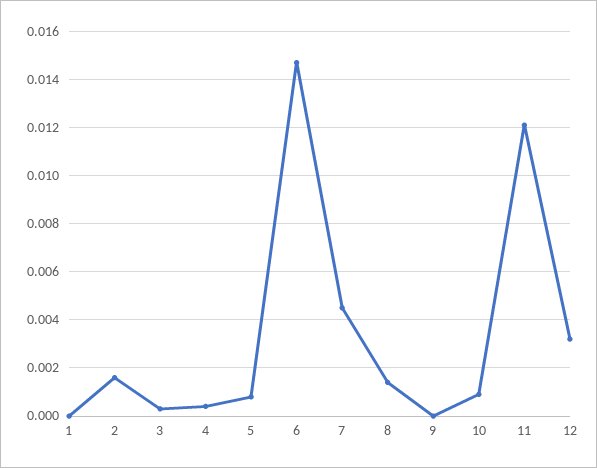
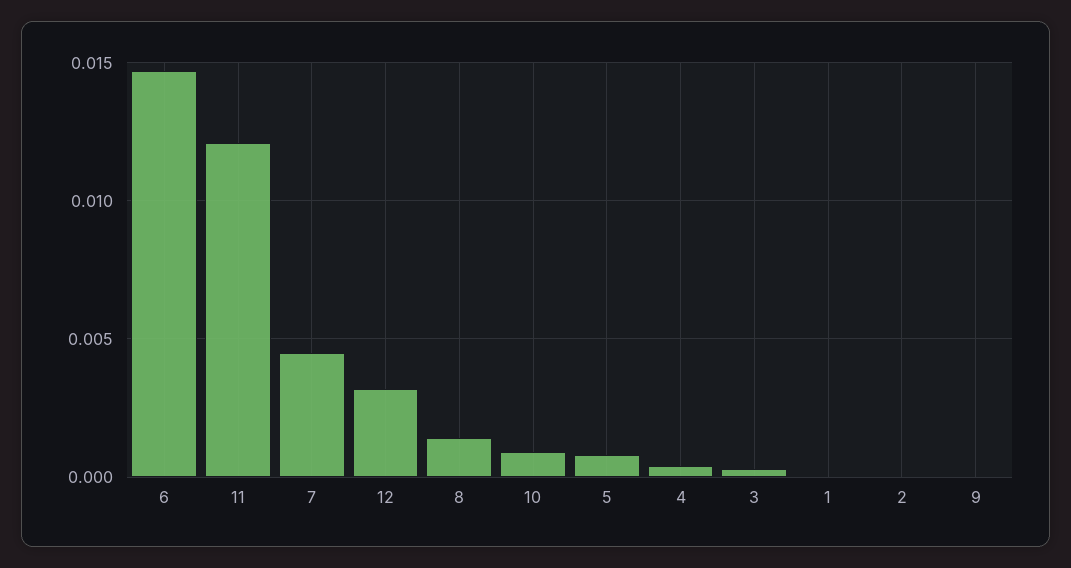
  {
    "1": 0,
-   "2": 0.0015,
+   "2": 0,
    "3": 0.0005,
    "4": 0.0005,
    "5": 0.001,
    "6": 0.0145,
    "7": 0.0045,
    "8": 0.0015,
    "9": 0,
    "10": 0.001,
    "11": 0.012,
    "12": 0.003
  }

